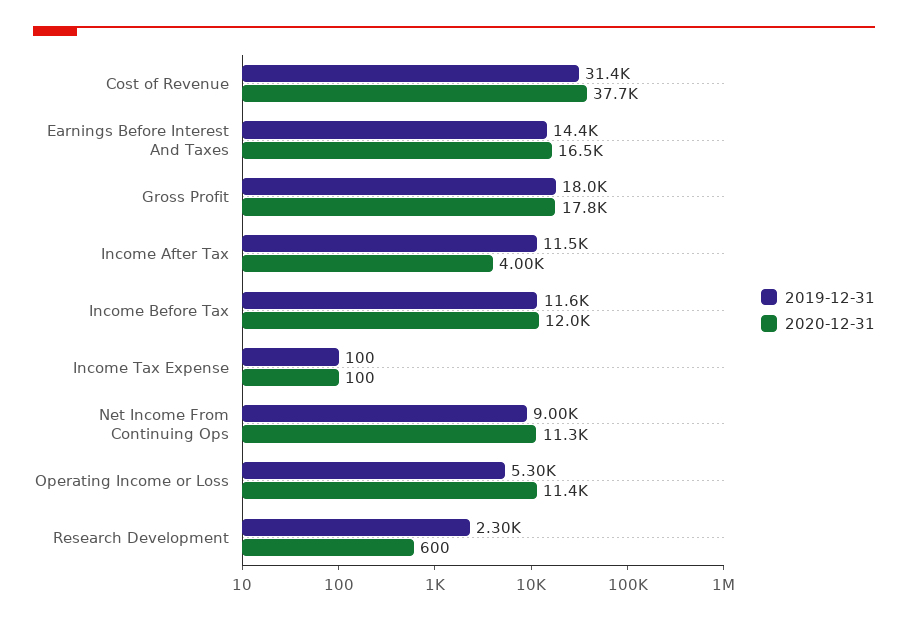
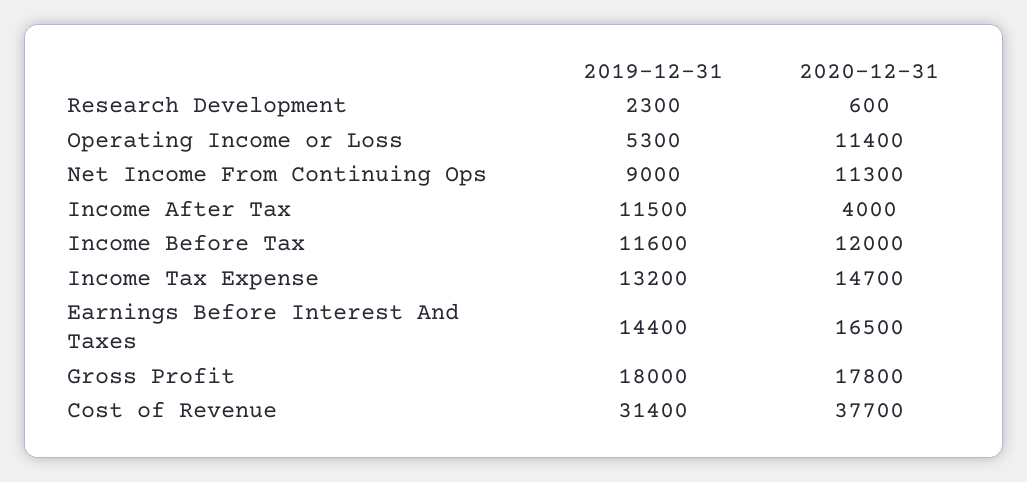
  {
    "2019-12-31": {
      "Cost of Revenue": 31400,
      "Earnings Before Interest And Taxes": 14400,
      "Gross Profit": 18000,
      "Income After Tax": 11500,
      "Income Before Tax": 11600,
-     "Income Tax Expense": 100,
+     "Income Tax Expense": 13200,
      "Net Income From Continuing Ops": 9000,
      "Operating Income or Loss": 5300,
      "Research Development": 2300
    },
    "2020-12-31": {
      "Cost of Revenue": 37700,
      "Earnings Before Interest And Taxes": 16500,
      "Gross Profit": 17800,
      "Income After Tax": 4000,
      "Income Before Tax": 12000,
-     "Income Tax Expense": 100,
+     "Income Tax Expense": 14700,
      "Net Income From Continuing Ops": 11300,
      "Operating Income or Loss": 11400,
      "Research Development": 600
    }
  }

